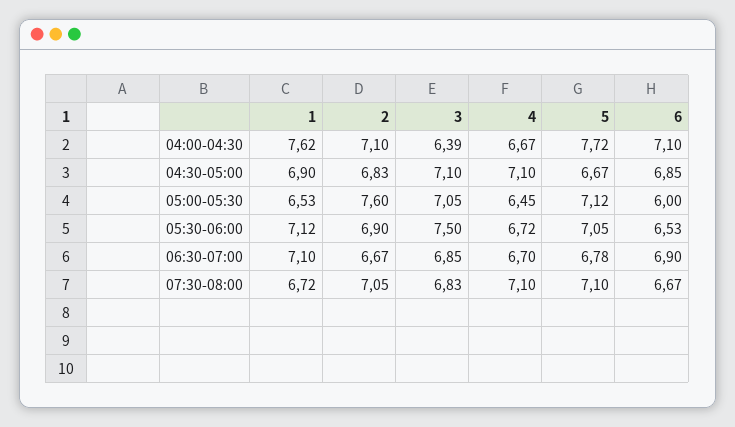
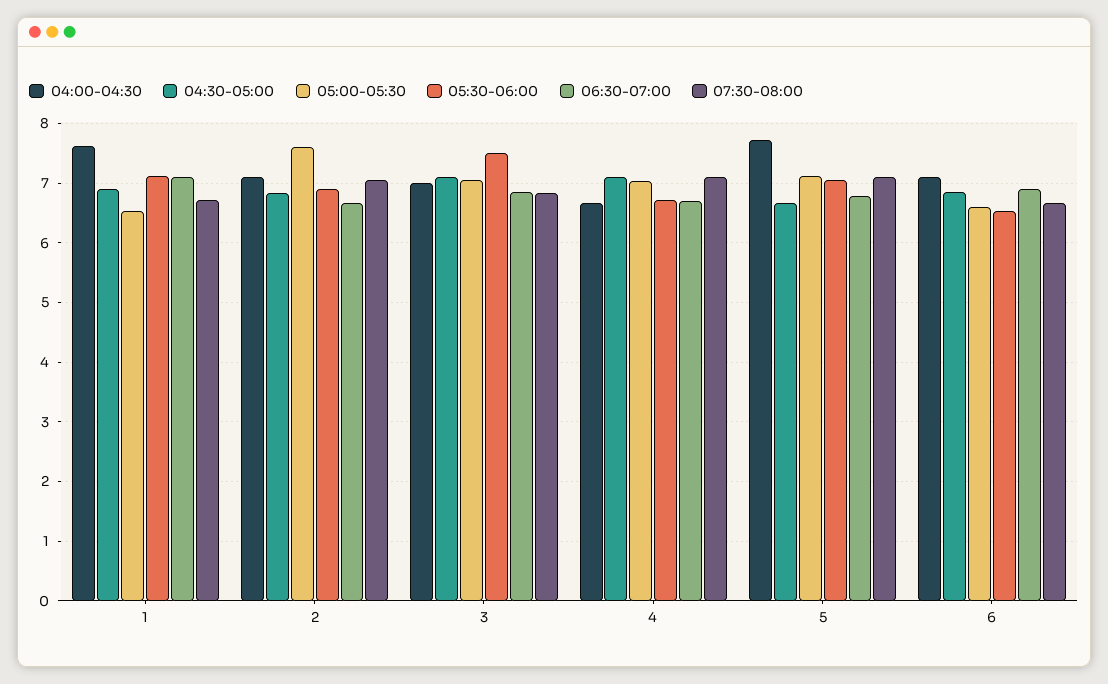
  {
    "04:00-04:30": {
      "1": 7.62,
      "2": 7.1,
-     "3": 6.39,
+     "3": 7,
      "4": 6.67,
      "5": 7.72,
      "6": 7.1
    },
    "04:30-05:00": {
      "1": 6.9,
      "2": 6.83,
      "3": 7.1,
      "4": 7.1,
      "5": 6.67,
      "6": 6.85
    },
    "05:00-05:30": {
      "1": 6.53,
      "2": 7.6,
      "3": 7.05,
-     "4": 6.45,
+     "4": 7,
      "5": 7.12,
-     "6": 6
+     "6": 6.6
    },
    "05:30-06:00": {
      "1": 7.12,
      "2": 6.9,
      "3": 7.5,
      "4": 6.72,
      "5": 7.05,
      "6": 6.53
    },
    "06:30-07:00": {
      "1": 7.1,
      "2": 6.67,
      "3": 6.85,
      "4": 6.7,
      "5": 6.78,
      "6": 6.9
    },
    "07:30-08:00": {
      "1": 6.72,
      "2": 7.05,
      "3": 6.83,
      "4": 7.1,
      "5": 7.1,
      "6": 6.67
    }
  }

